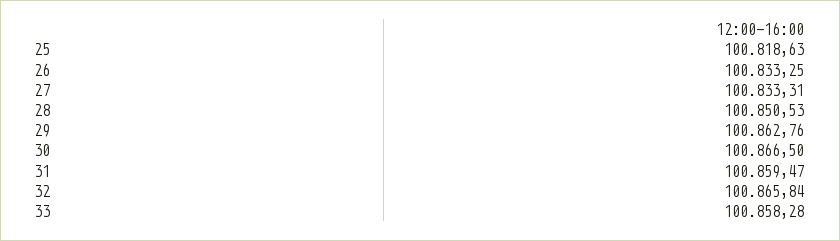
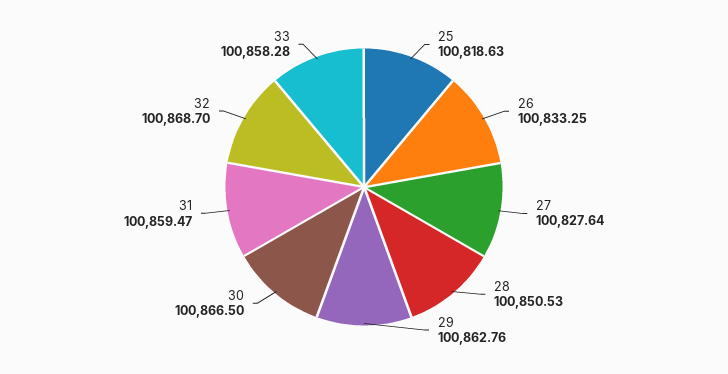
  {
    "25": 100818.63,
    "26": 100833.25,
-   "27": 100833.31,
+   "27": 100827.64,
    "28": 100850.53,
    "29": 100862.76,
    "30": 100866.5,
    "31": 100859.47,
-   "32": 100865.84,
+   "32": 100868.7,
    "33": 100858.28
  }

